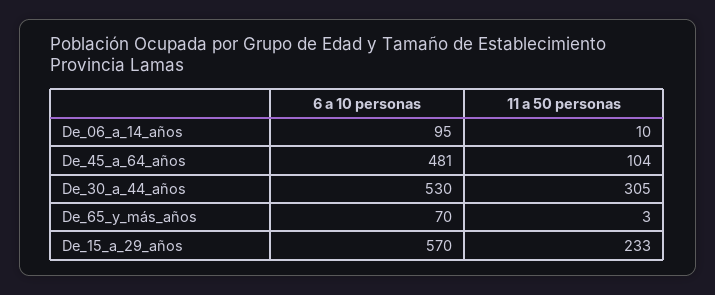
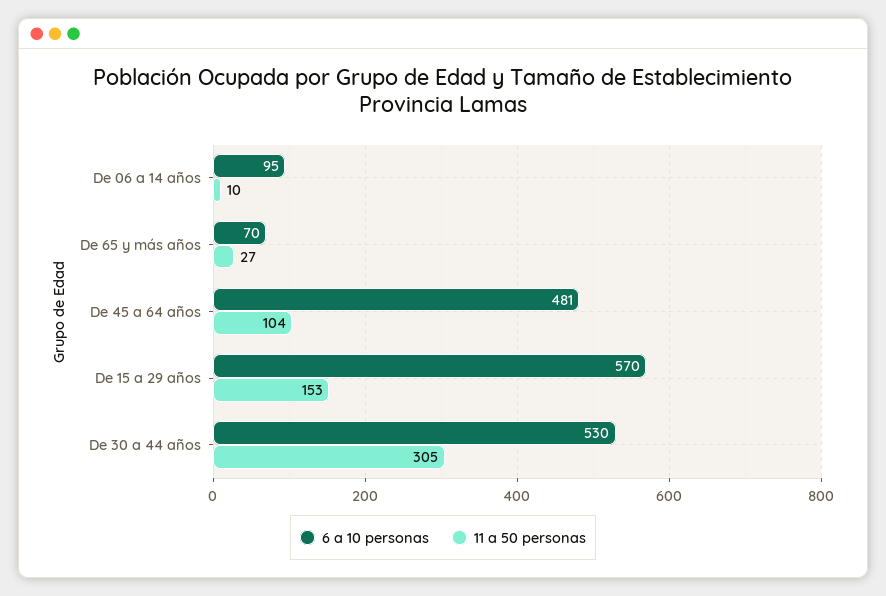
  {
    "6 a 10 personas": {
      "De_06_a_14_años": 95,
      "De_45_a_64_años": 481,
      "De_30_a_44_años": 530,
      "De_65_y_más_años": 70,
      "De_15_a_29_años": 570
    },
    "11 a 50 personas": {
      "De_06_a_14_años": 10,
      "De_45_a_64_años": 104,
      "De_30_a_44_años": 305,
-     "De_65_y_más_años": 3,
+     "De_65_y_más_años": 27,
-     "De_15_a_29_años": 233
+     "De_15_a_29_años": 153
    }
  }

